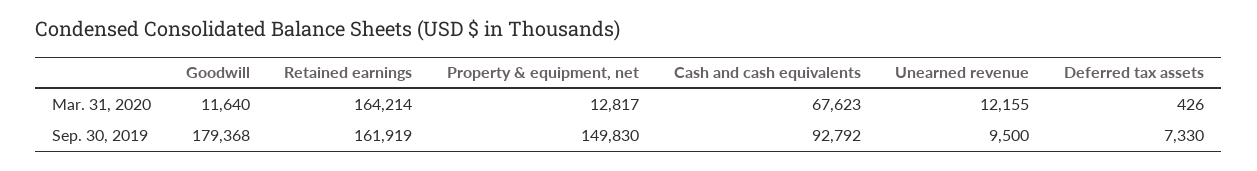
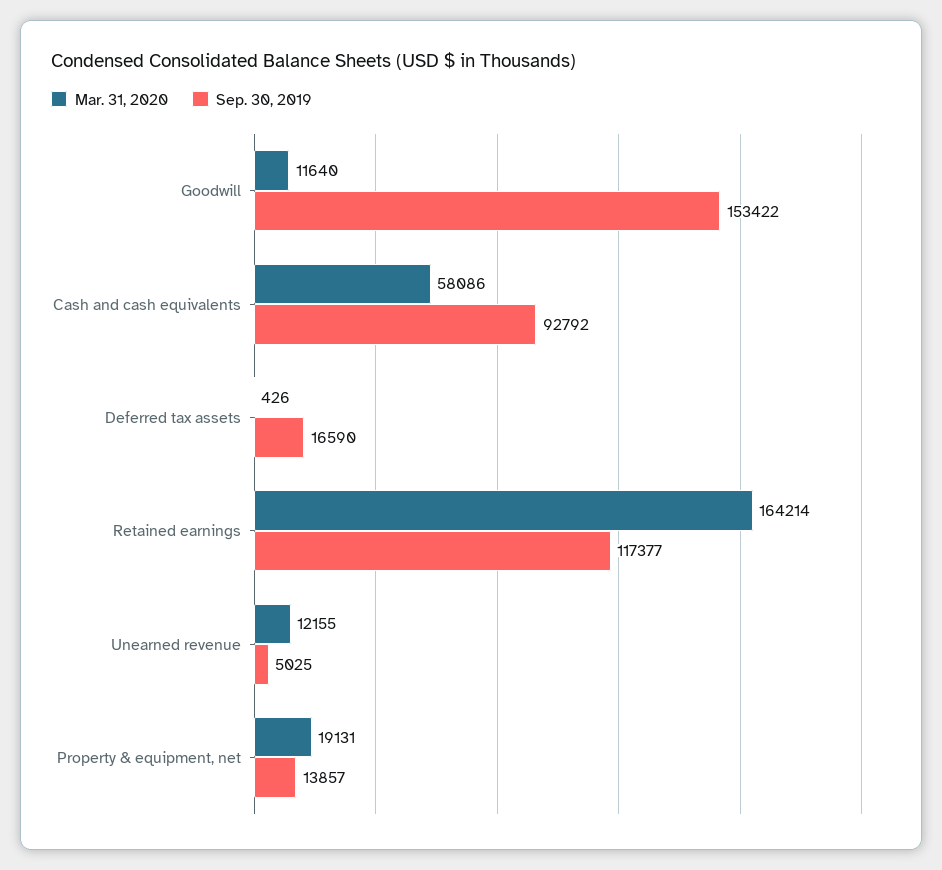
  {
    "Mar. 31, 2020": {
      "Goodwill": 11640,
      "Retained earnings": 164214,
-     "Property & equipment, net": 12817,
+     "Property & equipment, net": 19131,
-     "Cash and cash equivalents": 67623,
+     "Cash and cash equivalents": 58086,
      "Unearned revenue": 12155,
      "Deferred tax assets": 426
    },
    "Sep. 30, 2019": {
-     "Goodwill": 179368,
+     "Goodwill": 153422,
-     "Retained earnings": 161919,
+     "Retained earnings": 117377,
-     "Property & equipment, net": 149830,
+     "Property & equipment, net": 13857,
      "Cash and cash equivalents": 92792,
-     "Unearned revenue": 9500,
+     "Unearned revenue": 5025,
-     "Deferred tax assets": 7330
+     "Deferred tax assets": 16590
    }
  }

